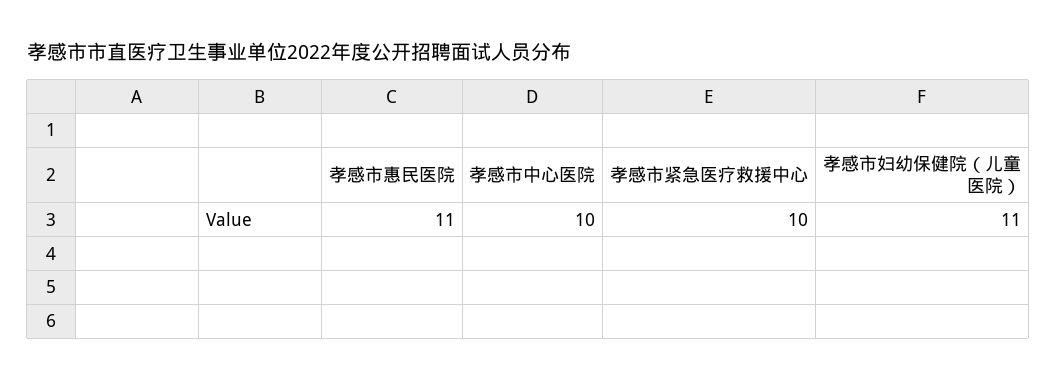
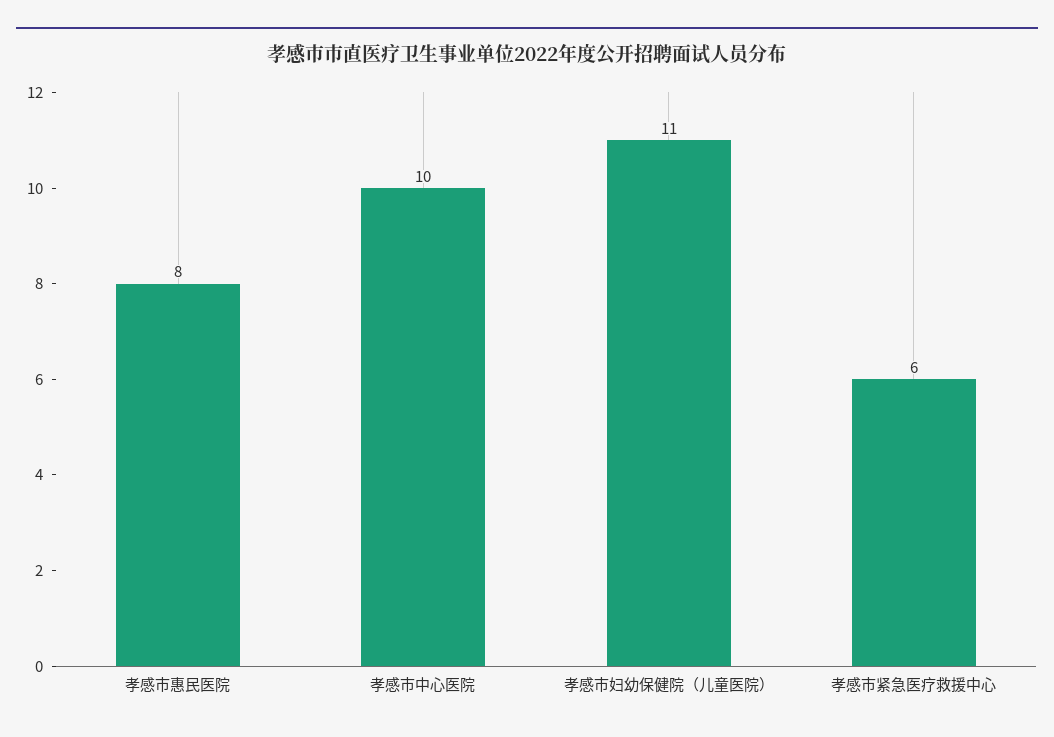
  {
-   "孝感市惠民医院": 11,
+   "孝感市惠民医院": 8,
    "孝感市中心医院": 10,
-   "孝感市紧急医疗救援中心": 10,
+   "孝感市紧急医疗救援中心": 6,
    "孝感市妇幼保健院（儿童医院）": 11
  }

